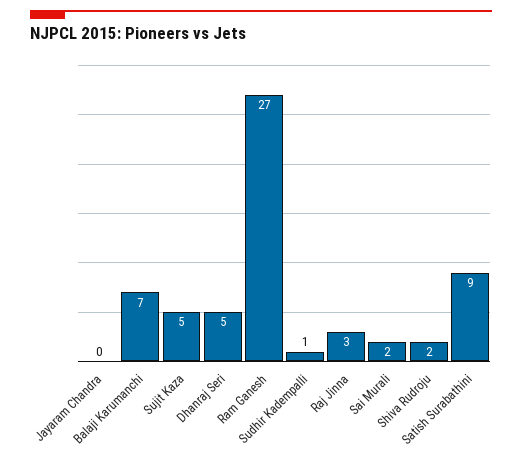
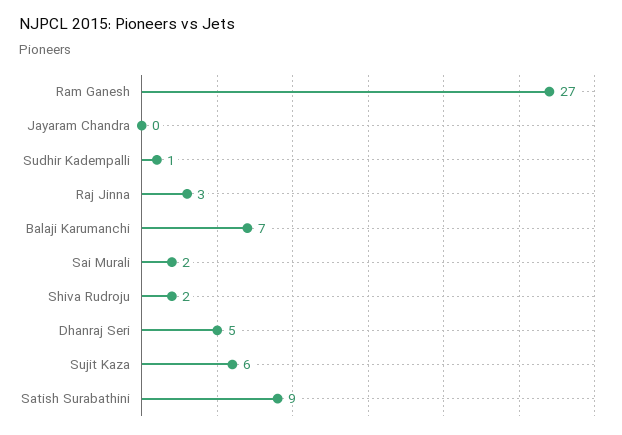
  {
    "Jayaram Chandra": 0,
    "Balaji Karumanchi": 7,
-   "Sujit Kaza": 5,
+   "Sujit Kaza": 6,
    "Dhanraj Seri": 5,
    "Ram Ganesh": 27,
    "Sudhir Kadempalli": 1,
    "Raj Jinna": 3,
    "Sai Murali": 2,
    "Shiva Rudroju": 2,
    "Satish Surabathini": 9
  }

